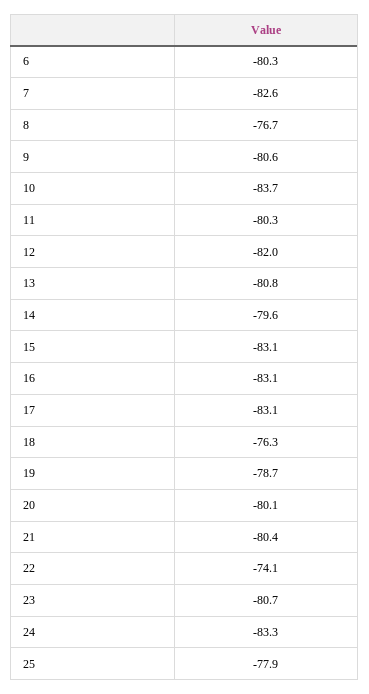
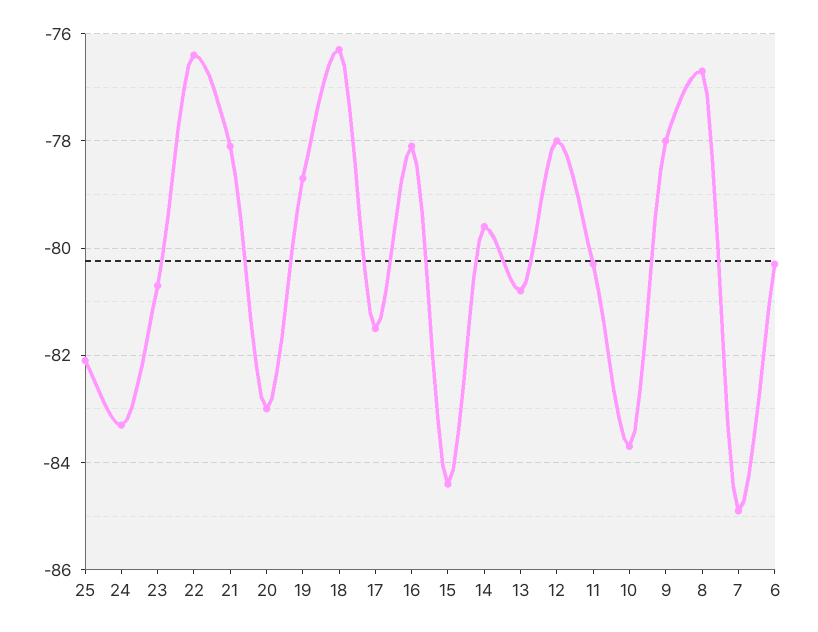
  {
    "6": -80.3,
-   "7": -82.6,
+   "7": -85,
    "8": -76.7,
-   "9": -80.6,
+   "9": -78,
    "10": -83.7,
    "11": -80.3,
-   "12": -82,
+   "12": -78,
    "13": -80.8,
    "14": -79.6,
-   "15": -83.1,
+   "15": -84.5,
-   "16": -83.1,
+   "16": -78,
-   "17": -83.1,
+   "17": -81.5,
    "18": -76.3,
    "19": -78.7,
-   "20": -80.1,
+   "20": -83,
-   "21": -80.4,
+   "21": -78,
-   "22": -74.1,
+   "22": -76.5,
    "23": -80.7,
    "24": -83.3,
-   "25": -77.9
+   "25": -82
  }

